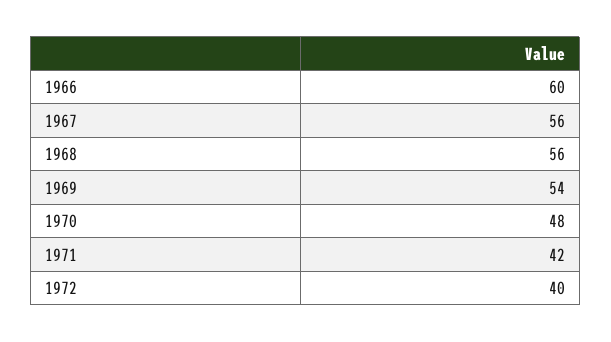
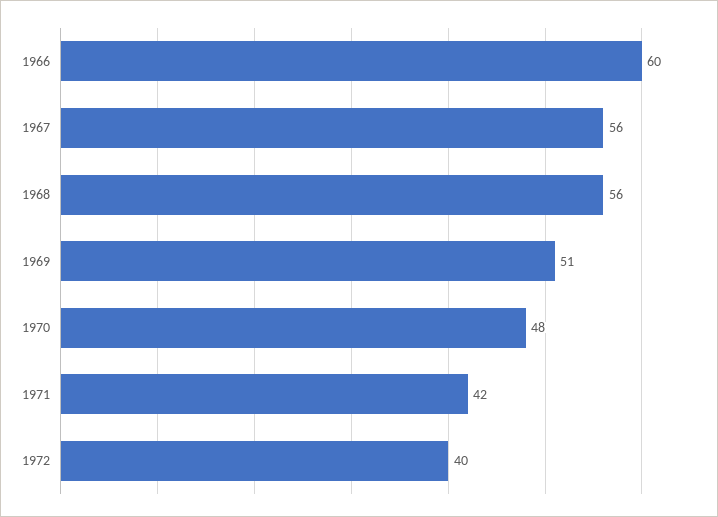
  {
    "1966": 60,
    "1967": 56,
    "1968": 56,
-   "1969": 54,
+   "1969": 51,
    "1970": 48,
    "1971": 42,
    "1972": 40
  }

